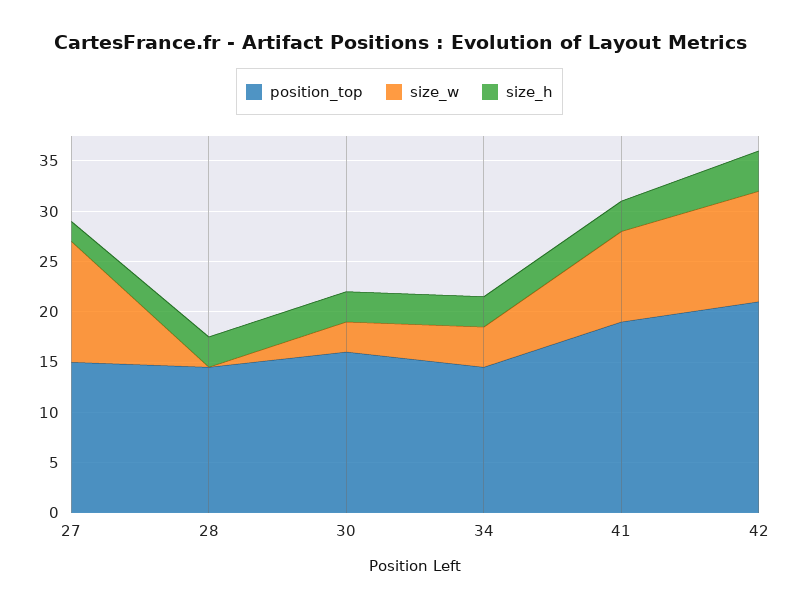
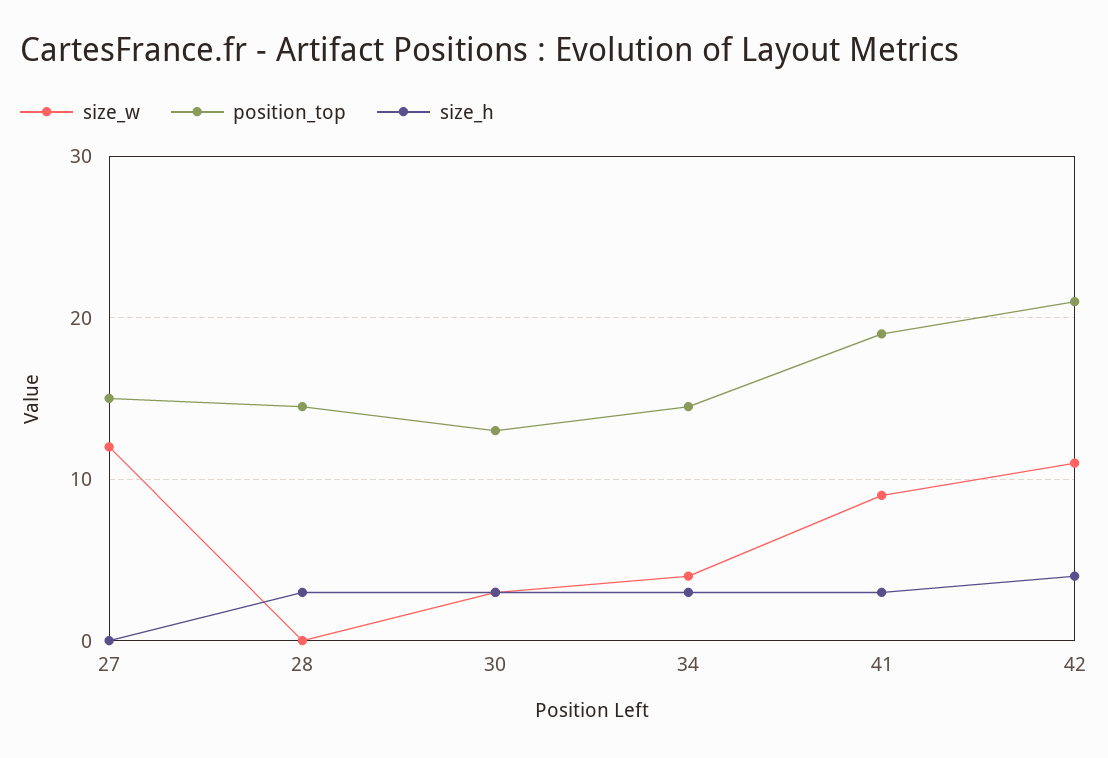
  {
    "position_top": {
      "27": 15,
      "28": 15,
-     "30": 16,
+     "30": 13,
      "34": 15,
      "41": 19,
      "42": 21
    },
    "size_w": {
      "27": 12,
      "28": 0,
      "30": 3,
      "34": 4,
      "41": 9,
      "42": 11
    },
    "size_h": {
-     "27": 2,
+     "27": 0,
      "28": 3,
      "30": 3,
      "34": 3,
      "41": 3,
      "42": 4
    }
  }

